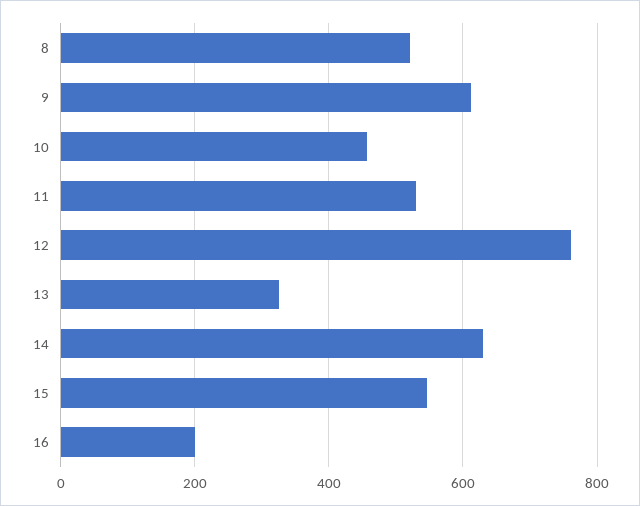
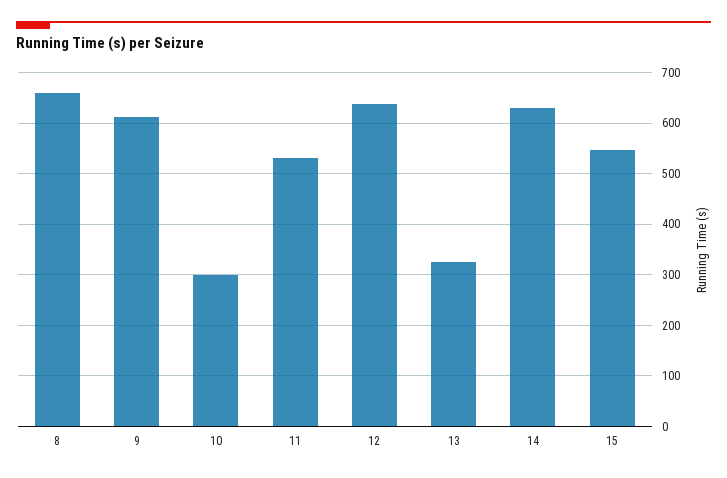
  {
-   "8": 520,
+   "8": 660,
    "9": 620,
-   "10": 460,
+   "10": 300,
    "11": 540,
-   "12": 760,
+   "12": 640,
    "13": 320,
    "14": 620,
-   "15": 540,
+   "15": 540
-   "16": 200
  }

